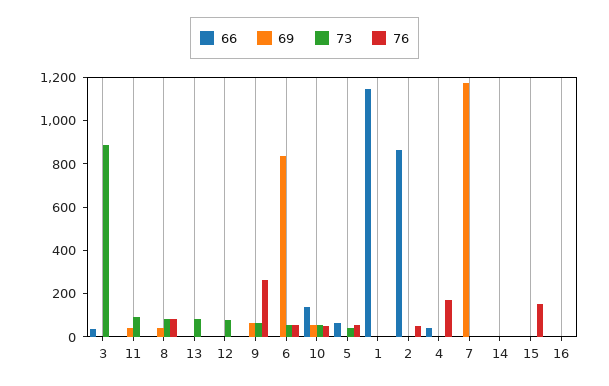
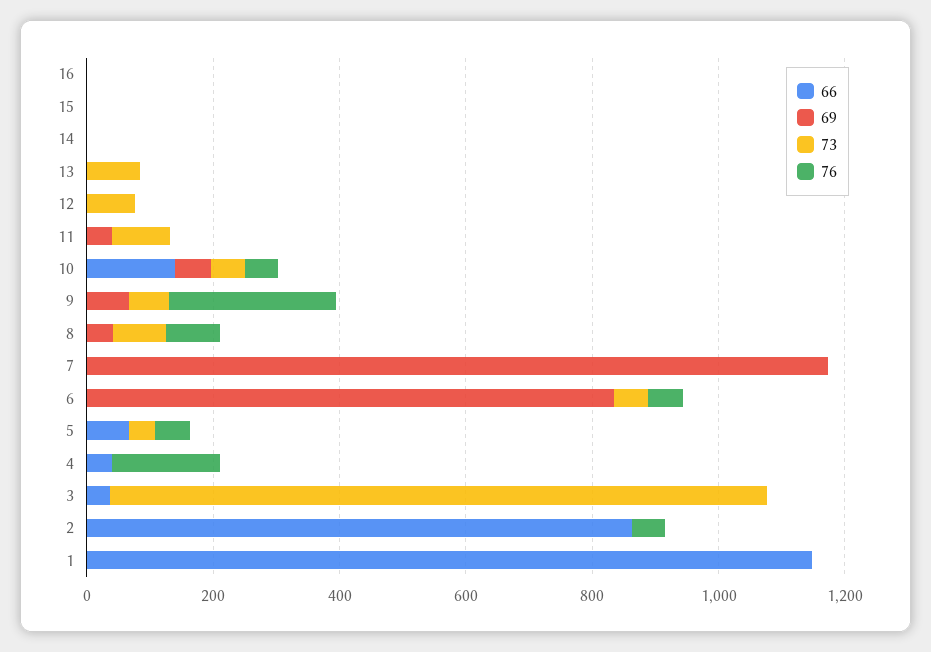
  {
    "66": {
      "3": 50,
      "11": 0,
      "8": 0,
      "13": 0,
      "12": 0,
      "9": 0,
      "6": 0,
      "10": 150,
      "5": 50,
      "1": 1150,
      "2": 850,
      "4": 50,
      "7": 0,
      "14": 0,
      "15": 0,
      "16": 0
    },
    "69": {
      "3": 0,
      "11": 50,
      "8": 50,
      "13": 0,
      "12": 0,
      "9": 50,
      "6": 850,
      "10": 50,
      "5": 0,
      "1": 0,
      "2": 0,
      "4": 0,
      "7": 1150,
      "14": 0,
      "15": 0,
      "16": 0
    },
    "73": {
-     "3": 900,
+     "3": 1050,
      "11": 100,
      "8": 100,
      "13": 100,
      "12": 100,
      "9": 50,
      "6": 50,
      "10": 50,
      "5": 50,
      "1": 0,
      "2": 0,
      "4": 0,
      "7": 0,
      "14": 0,
      "15": 0,
      "16": 0
    },
    "76": {
      "3": 0,
      "11": 0,
      "8": 100,
      "13": 0,
      "12": 0,
      "9": 250,
      "6": 50,
      "10": 50,
      "5": 50,
      "1": 0,
      "2": 50,
      "4": 150,
      "7": 0,
      "14": 0,
-     "15": 150,
+     "15": 0,
      "16": 0
    }
  }

